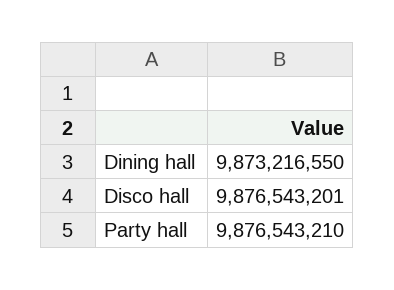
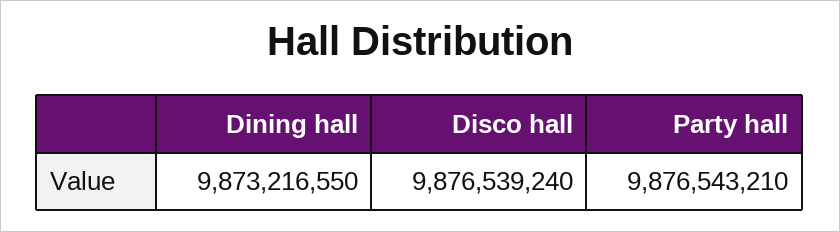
  {
    "Dining hall": 9873216550,
-   "Disco hall": 9876543201,
+   "Disco hall": 9876539240,
    "Party hall": 9876543210
  }

